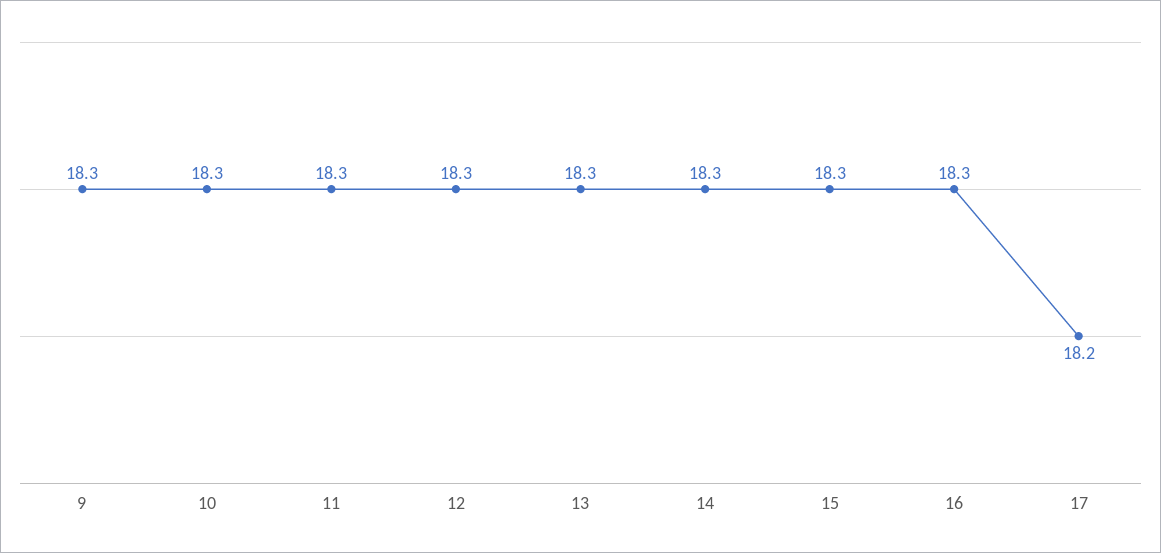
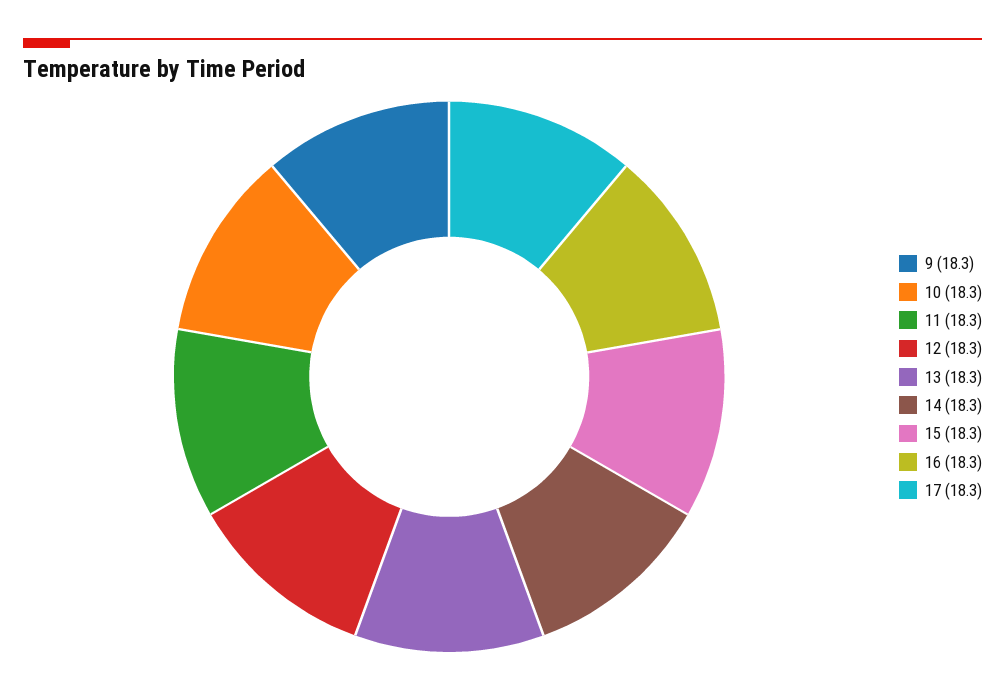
  {
    "9": 18.3,
    "10": 18.3,
    "11": 18.3,
    "12": 18.3,
    "13": 18.3,
    "14": 18.3,
    "15": 18.3,
    "16": 18.3,
-   "17": 18.2
+   "17": 18.3
  }

